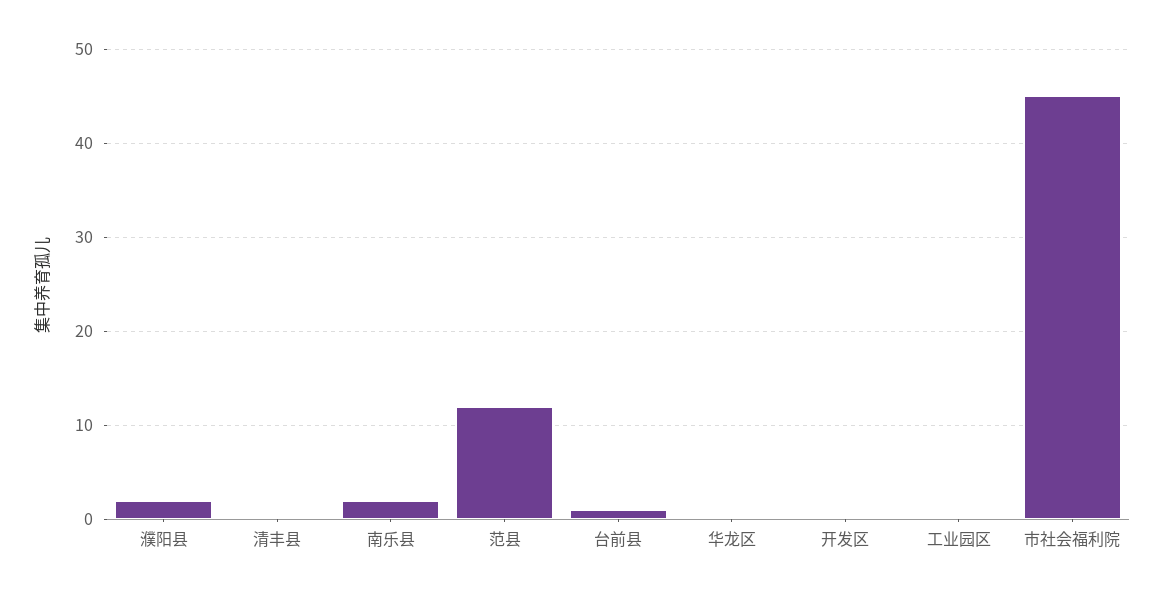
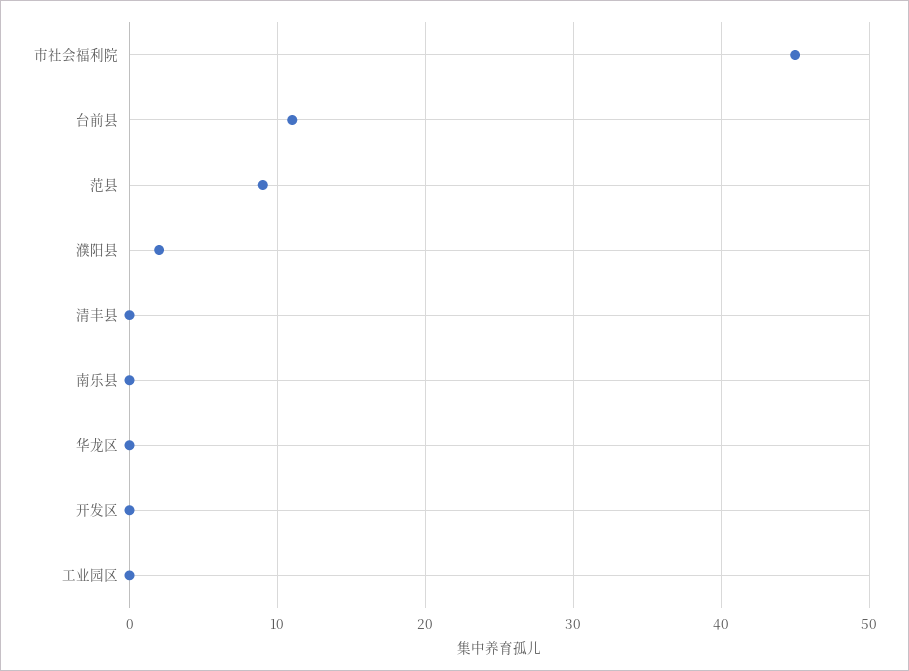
  {
    "濮阳县": 2,
    "清丰县": 0,
-   "南乐县": 2,
+   "南乐县": 0,
-   "范县": 12,
+   "范县": 9,
-   "台前县": 1,
+   "台前县": 11,
    "华龙区": 0,
    "开发区": 0,
    "工业园区": 0,
    "市社会福利院": 45
  }

